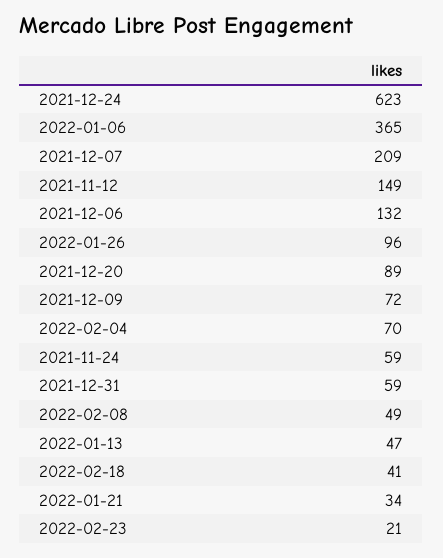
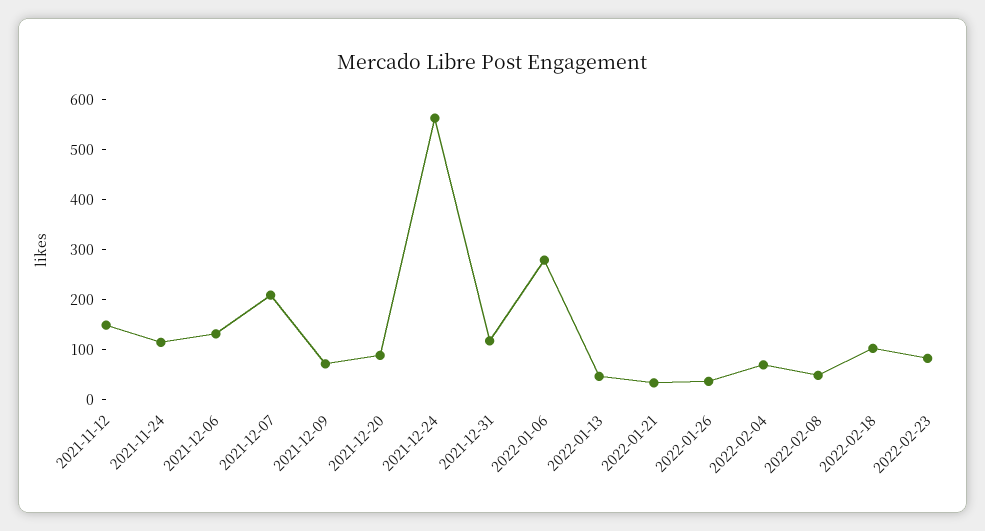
  {
-   "2021-12-24": 623,
+   "2021-12-24": 560,
-   "2022-01-06": 365,
+   "2022-01-06": 280,
    "2021-12-07": 209,
    "2021-11-12": 149,
    "2021-12-06": 132,
-   "2022-01-26": 96,
+   "2022-01-26": 40,
    "2021-12-20": 89,
    "2021-12-09": 72,
    "2022-02-04": 70,
-   "2021-11-24": 59,
+   "2021-11-24": 120,
-   "2021-12-31": 59,
+   "2021-12-31": 120,
    "2022-02-08": 49,
    "2022-01-13": 47,
-   "2022-02-18": 41,
+   "2022-02-18": 100,
    "2022-01-21": 34,
-   "2022-02-23": 21
+   "2022-02-23": 80
  }

